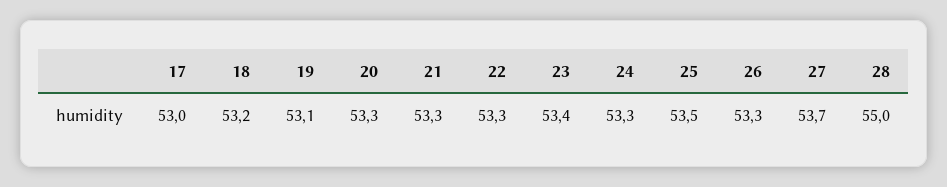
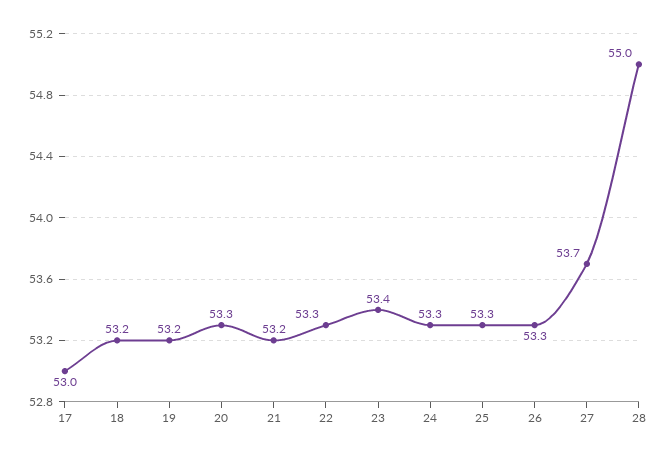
  {
    "17": 53,
    "18": 53.2,
-   "19": 53.1,
+   "19": 53.2,
    "20": 53.3,
-   "21": 53.3,
+   "21": 53.2,
    "22": 53.3,
    "23": 53.4,
    "24": 53.3,
-   "25": 53.5,
+   "25": 53.3,
    "26": 53.3,
    "27": 53.7,
    "28": 55
  }

